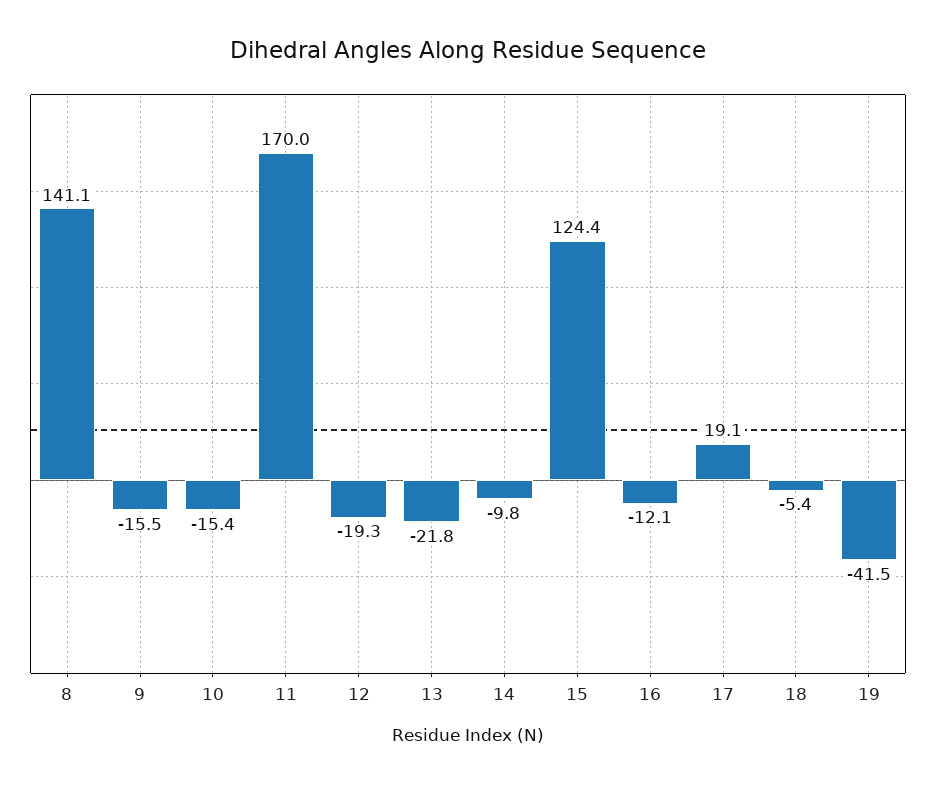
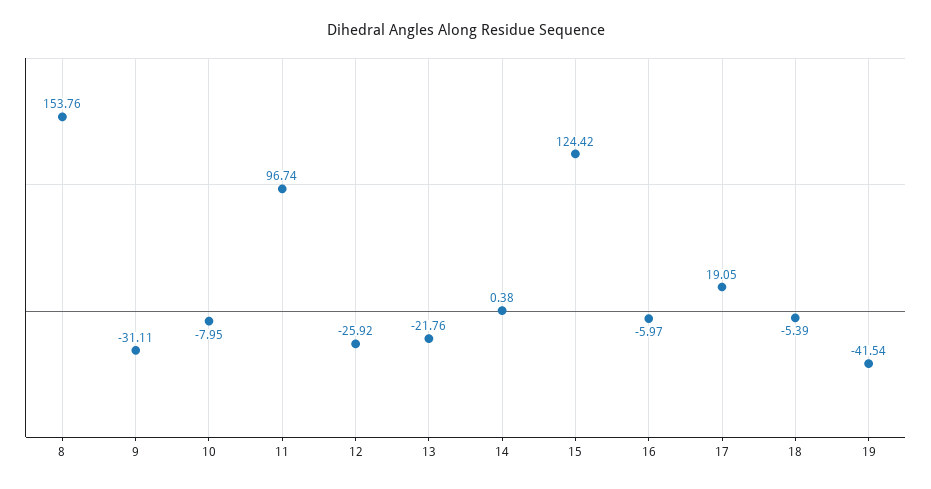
  {
-   "8": 141.1,
+   "8": 153.76,
-   "9": -15.5,
+   "9": -31.11,
-   "10": -15.4,
+   "10": -7.95,
-   "11": 170,
+   "11": 96.74,
-   "12": -19.3,
+   "12": -25.92,
    "13": -21.76,
-   "14": -9.8,
+   "14": 0.38,
    "15": 124.42,
-   "16": -12.1,
+   "16": -5.97,
    "17": 19.05,
    "18": -5.39,
    "19": -41.54
  }

